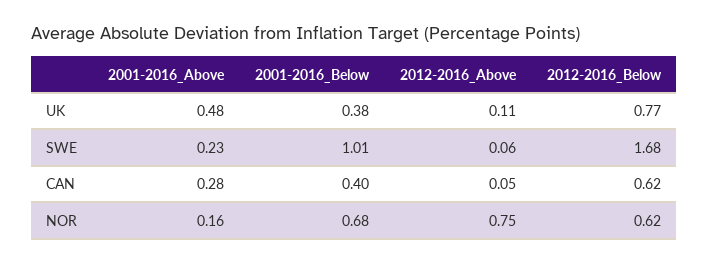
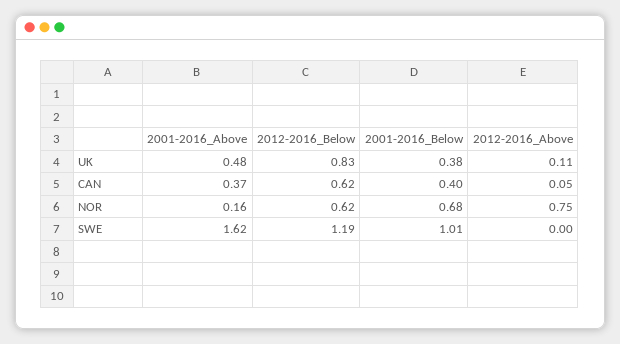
  {
    "2001-2016_Above": {
      "UK": 0.48,
-     "SWE": 0.23,
+     "SWE": 1.62,
-     "CAN": 0.28,
+     "CAN": 0.37,
      "NOR": 0.16
    },
    "2001-2016_Below": {
      "UK": 0.38,
      "SWE": 1.01,
      "CAN": 0.4,
      "NOR": 0.68
    },
    "2012-2016_Above": {
      "UK": 0.11,
-     "SWE": 0.06,
+     "SWE": 0,
      "CAN": 0.05,
      "NOR": 0.75
    },
    "2012-2016_Below": {
-     "UK": 0.77,
+     "UK": 0.83,
-     "SWE": 1.68,
+     "SWE": 1.19,
      "CAN": 0.62,
      "NOR": 0.62
    }
  }

